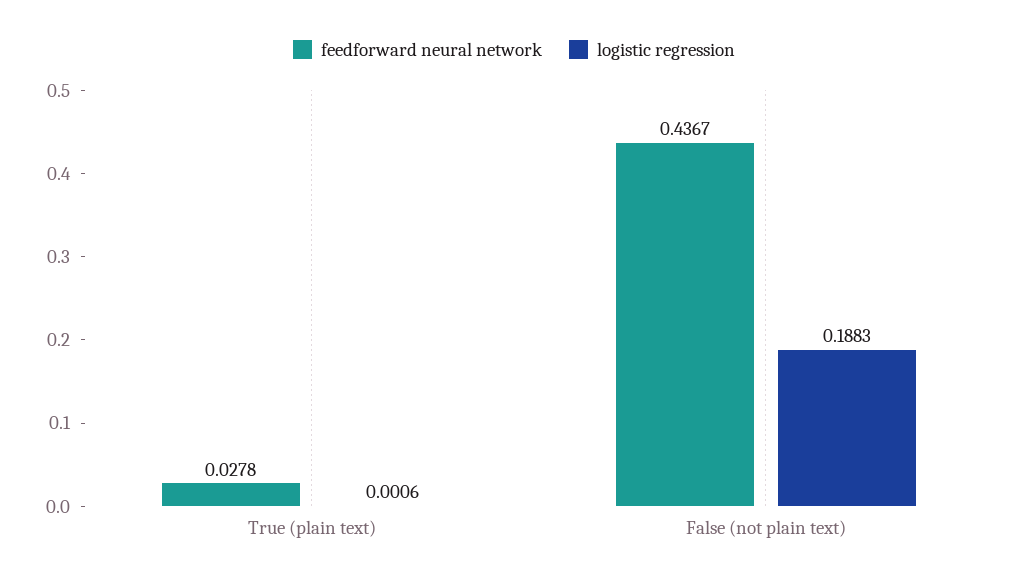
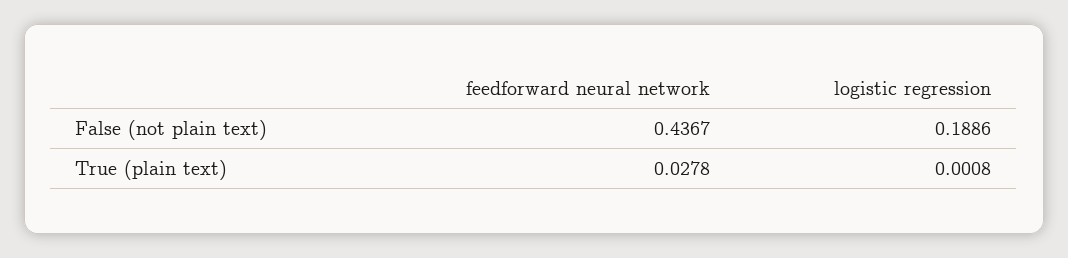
  {
    "feedforward neural network": {
      "True (plain text)": 0.0278,
      "False (not plain text)": 0.4367
    },
    "logistic regression": {
-     "True (plain text)": 0.0006,
+     "True (plain text)": 0.0008,
-     "False (not plain text)": 0.1883
+     "False (not plain text)": 0.1886
    }
  }

